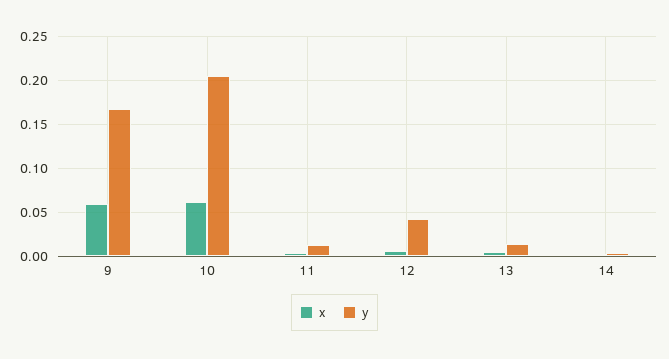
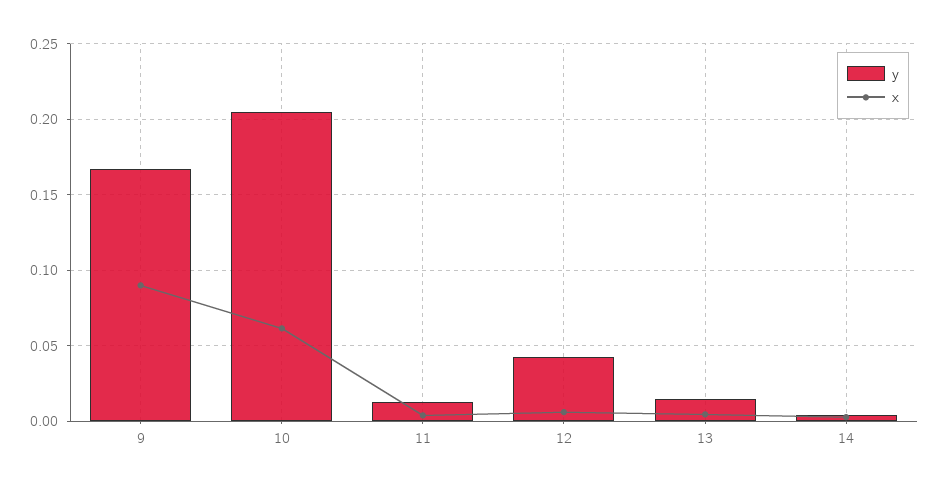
  {
    "x": {
-     "9": 0.06,
+     "9": 0.09,
      "10": 0.06,
      "11": 0.005,
      "12": 0.005,
      "13": 0.005,
      "14": 0.005
    },
    "y": {
      "9": 0.165,
      "10": 0.205,
      "11": 0.015,
      "12": 0.045,
      "13": 0.015,
      "14": 0.005
    }
  }

